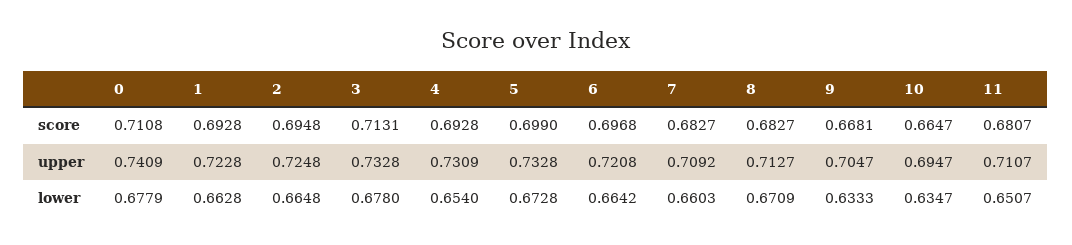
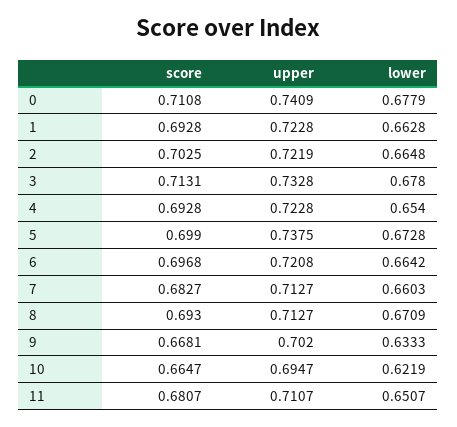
  {
    "0": {
      "score": 0.7108,
      "upper": 0.7409,
      "lower": 0.6779
    },
    "1": {
      "score": 0.6928,
      "upper": 0.7228,
      "lower": 0.6628
    },
    "2": {
-     "score": 0.6948,
+     "score": 0.7025,
-     "upper": 0.7248,
+     "upper": 0.7219,
      "lower": 0.6648
    },
    "3": {
      "score": 0.7131,
      "upper": 0.7328,
      "lower": 0.678
    },
    "4": {
      "score": 0.6928,
-     "upper": 0.7309,
+     "upper": 0.7228,
      "lower": 0.654
    },
    "5": {
      "score": 0.699,
-     "upper": 0.7328,
+     "upper": 0.7375,
      "lower": 0.6728
    },
    "6": {
      "score": 0.6968,
      "upper": 0.7208,
      "lower": 0.6642
    },
    "7": {
      "score": 0.6827,
-     "upper": 0.7092,
+     "upper": 0.7127,
      "lower": 0.6603
    },
    "8": {
-     "score": 0.6827,
+     "score": 0.693,
      "upper": 0.7127,
      "lower": 0.6709
    },
    "9": {
      "score": 0.6681,
-     "upper": 0.7047,
+     "upper": 0.702,
      "lower": 0.6333
    },
    "10": {
      "score": 0.6647,
      "upper": 0.6947,
-     "lower": 0.6347
+     "lower": 0.6219
    },
    "11": {
      "score": 0.6807,
      "upper": 0.7107,
      "lower": 0.6507
    }
  }

